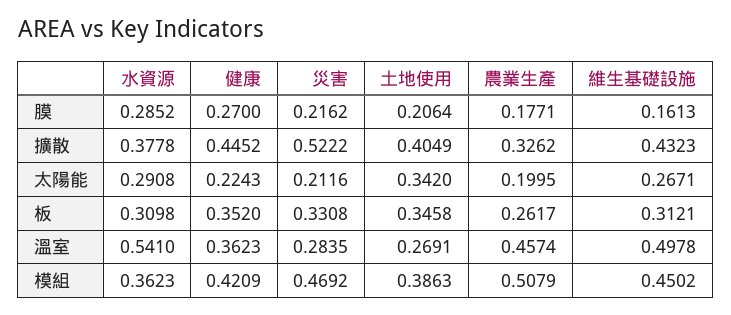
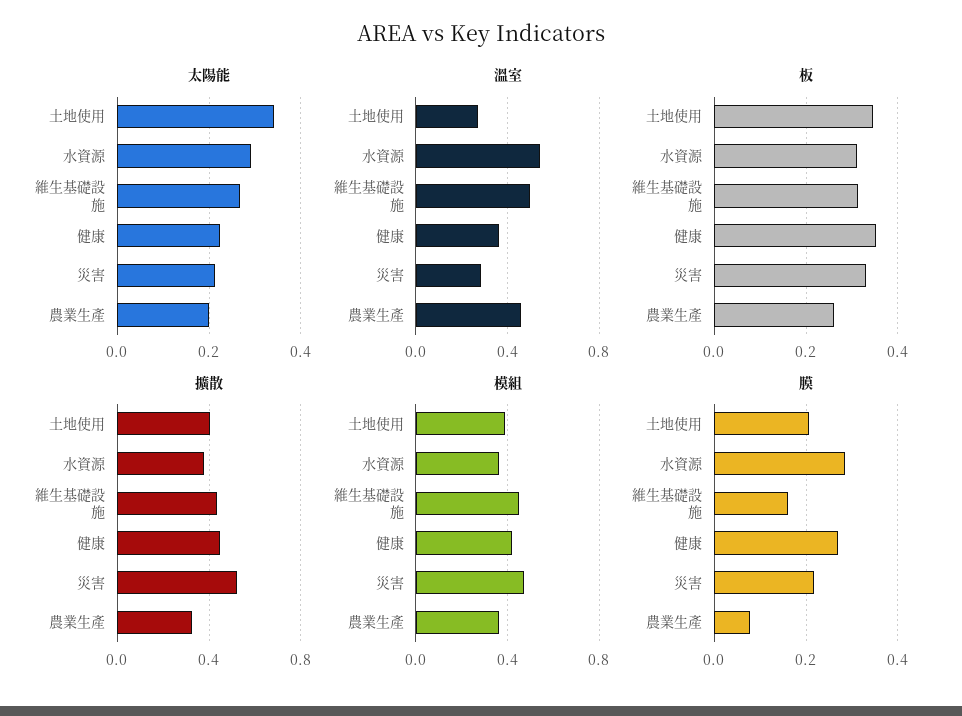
  {
    "膜": {
      "水資源": 0.2852,
      "健康": 0.27,
      "災害": 0.2162,
      "土地使用": 0.2064,
-     "農業生產": 0.1771,
+     "農業生產": 0.08,
      "維生基礎設施": 0.1613
    },
    "擴散": {
      "水資源": 0.3778,
      "健康": 0.4452,
      "災害": 0.5222,
      "土地使用": 0.4049,
      "農業生產": 0.3262,
      "維生基礎設施": 0.4323
    },
    "太陽能": {
      "水資源": 0.2908,
      "健康": 0.2243,
      "災害": 0.2116,
      "土地使用": 0.342,
      "農業生產": 0.1995,
      "維生基礎設施": 0.2671
    },
    "板": {
      "水資源": 0.3098,
      "健康": 0.352,
      "災害": 0.3308,
      "土地使用": 0.3458,
      "農業生產": 0.2617,
      "維生基礎設施": 0.3121
    },
    "溫室": {
      "水資源": 0.541,
      "健康": 0.3623,
      "災害": 0.2835,
      "土地使用": 0.2691,
      "農業生產": 0.4574,
      "維生基礎設施": 0.4978
    },
    "模組": {
      "水資源": 0.3623,
      "健康": 0.4209,
      "災害": 0.4692,
      "土地使用": 0.3863,
-     "農業生產": 0.5079,
+     "農業生產": 0.35,
      "維生基礎設施": 0.4502
    }
  }

